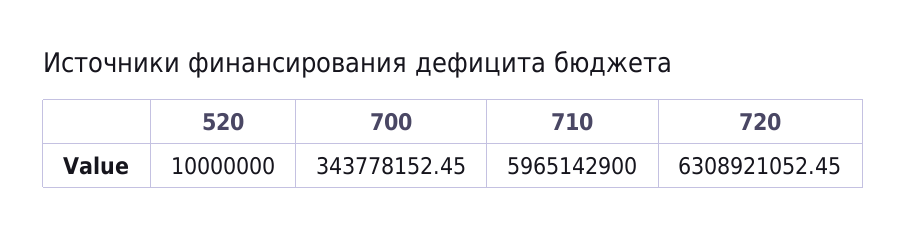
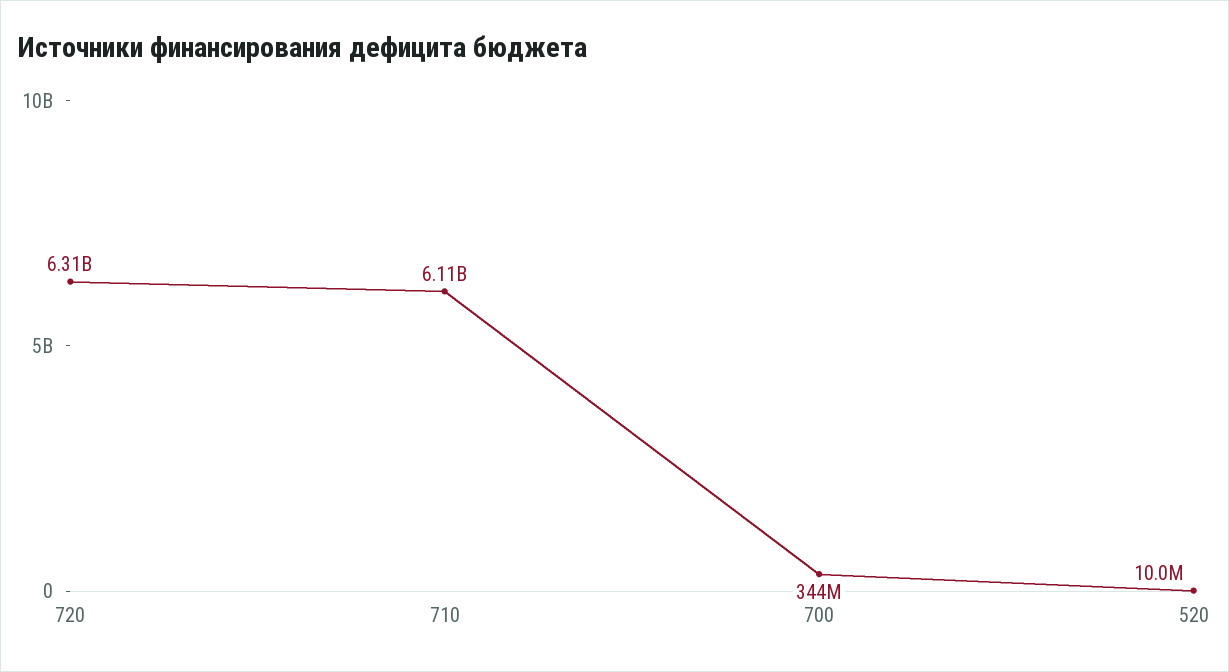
  {
    "520": 10000000,
    "700": 343778152.45,
-   "710": 5965142900,
+   "710": 6110000000,
    "720": 6308921052.45
  }

